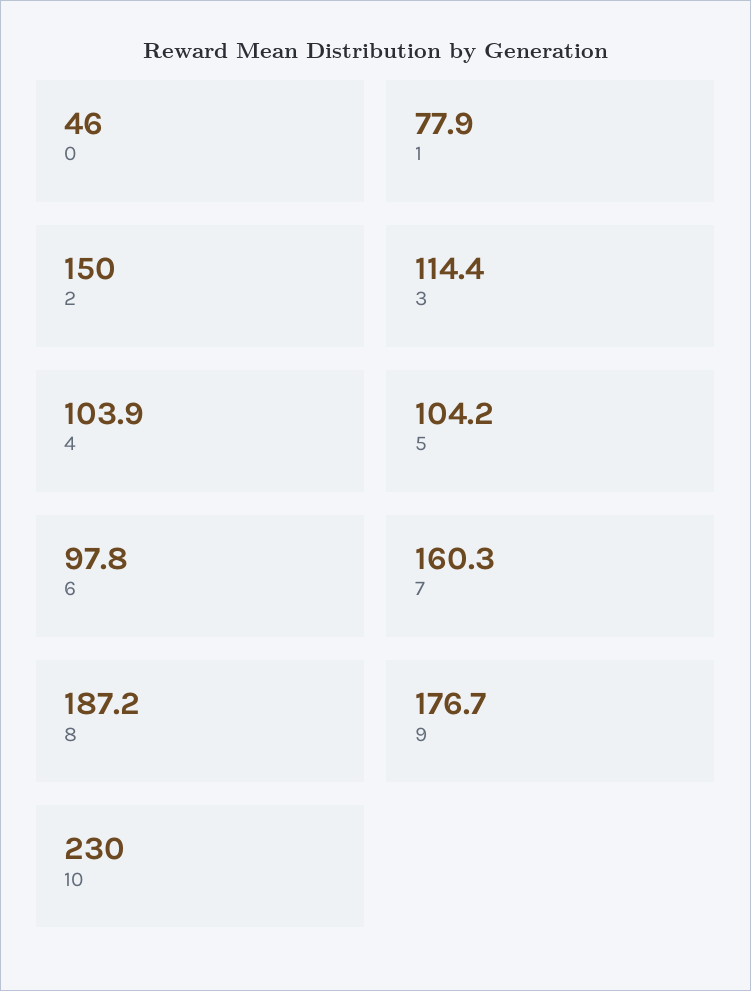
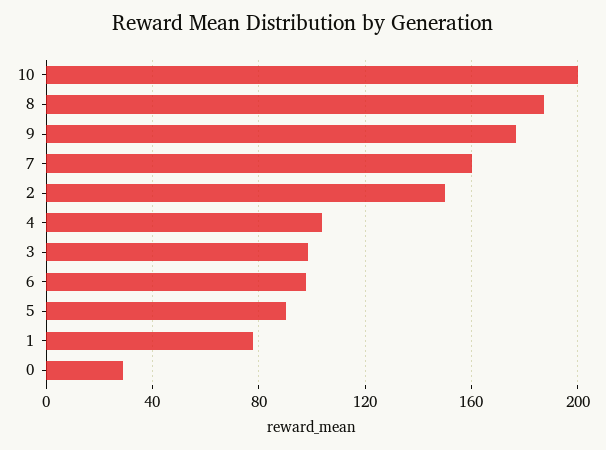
  {
-   "0": 46,
+   "0": 30,
    "1": 77.9,
    "2": 150,
-   "3": 114.4,
+   "3": 100,
    "4": 103.9,
-   "5": 104.2,
+   "5": 90,
    "6": 97.8,
    "7": 160.3,
    "8": 187.2,
    "9": 176.7,
-   "10": 230
+   "10": 200
  }

